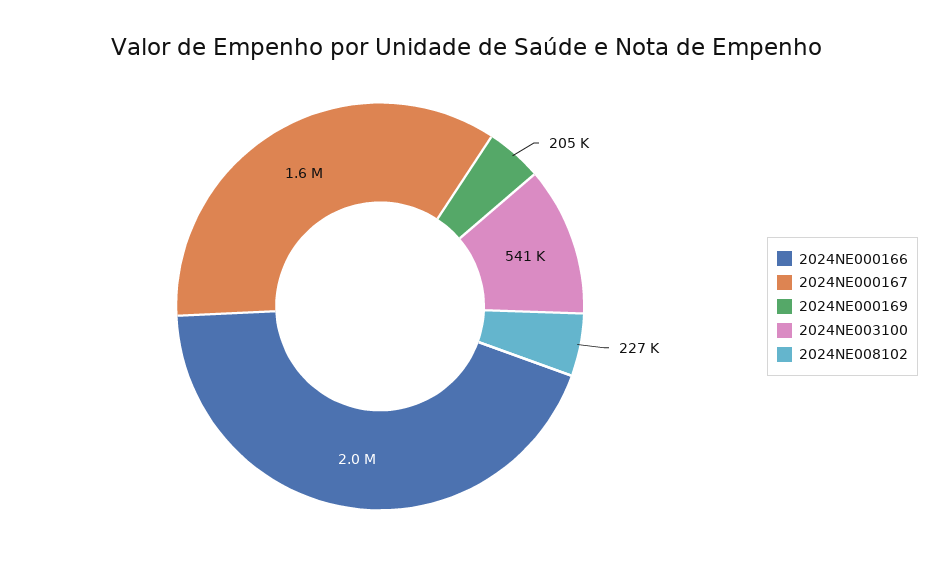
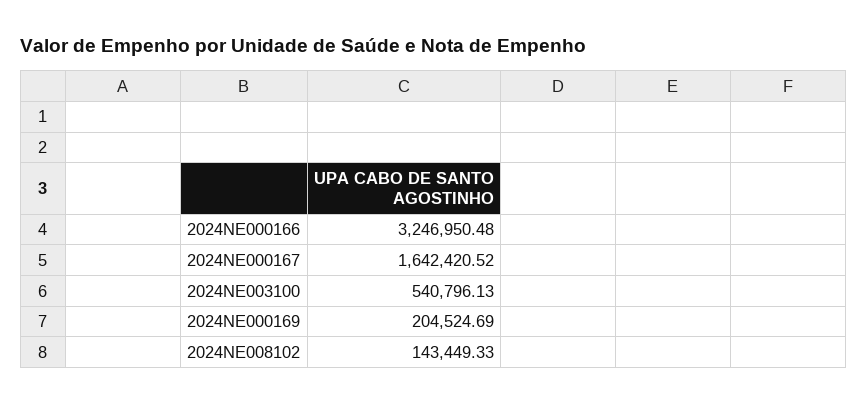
  {
-   "2024NE000166": 2000000,
+   "2024NE000166": 3246950.48,
    "2024NE000167": 1642420.52,
    "2024NE000169": 204524.69,
    "2024NE003100": 540796.13,
-   "2024NE008102": 227000
+   "2024NE008102": 143449.33
  }

